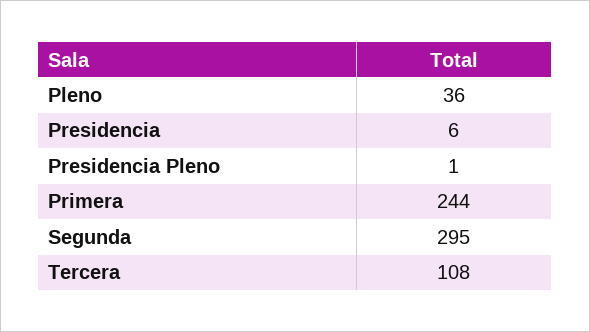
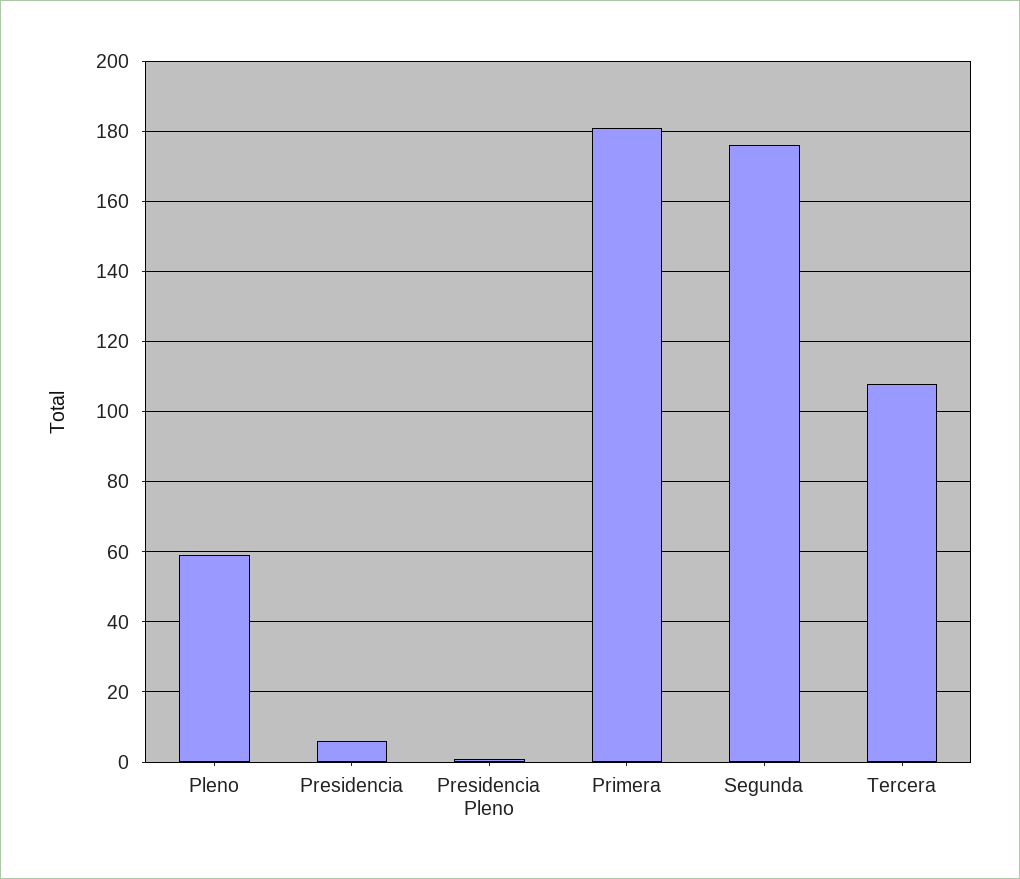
  {
-   "Pleno": 36,
+   "Pleno": 60,
    "Presidencia": 6,
    "Presidencia Pleno": 1,
-   "Primera": 244,
+   "Primera": 180,
-   "Segunda": 295,
+   "Segunda": 175,
    "Tercera": 108
  }

